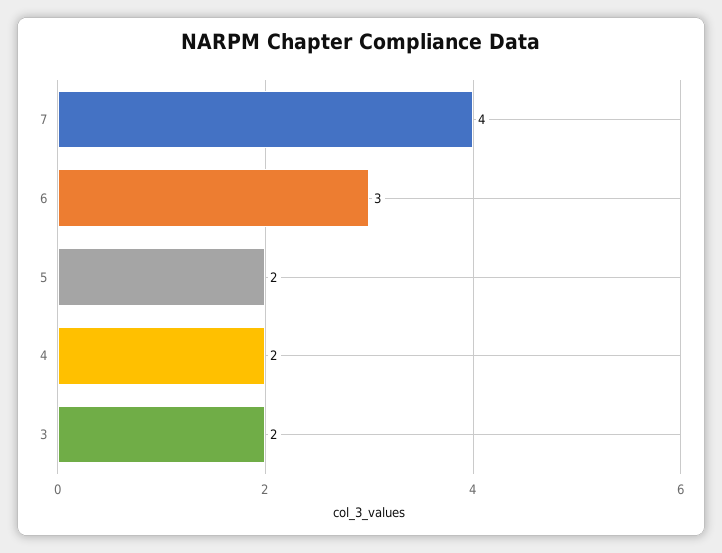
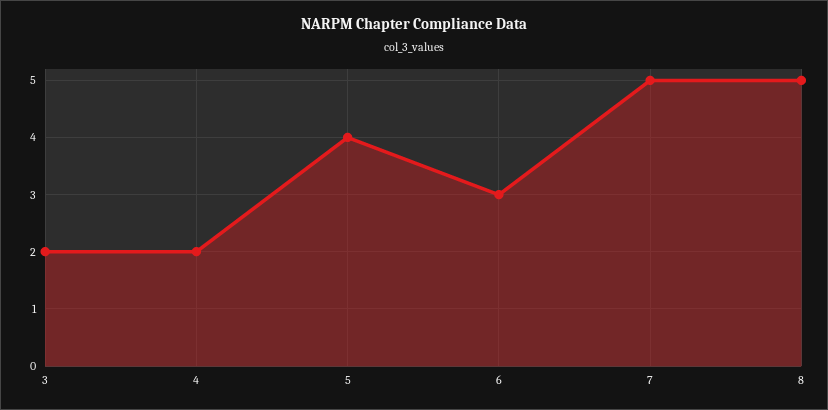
  {
-   "7": 4,
+   "7": 5,
    "6": 3,
-   "5": 2,
+   "5": 4,
    "4": 2,
-   "3": 2
+   "3": 2,
+   "8": 5
  }

